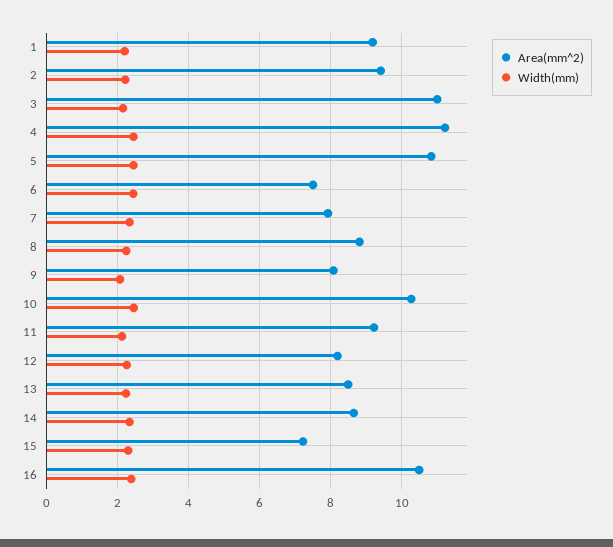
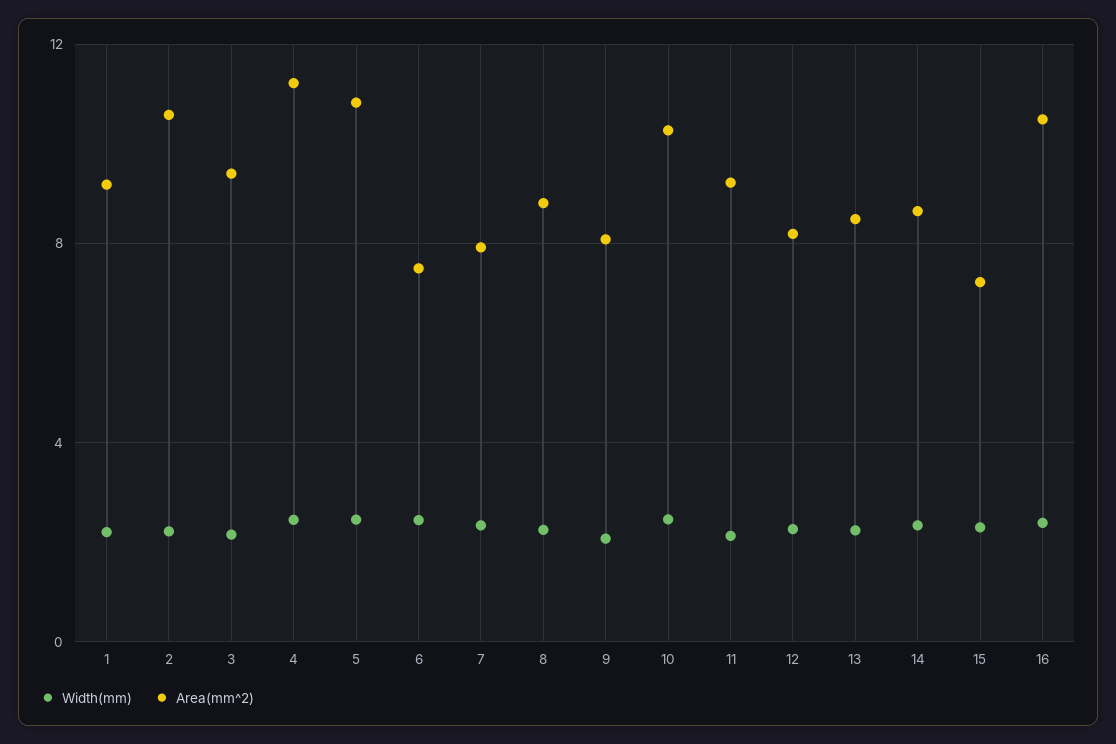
  {
    "Area(mm^2)": {
      "1": 9.2,
-     "2": 9.4,
+     "2": 10.5,
-     "3": 11,
+     "3": 9.5,
      "4": 11.2,
      "5": 10.8,
      "6": 7.6,
      "7": 8,
      "8": 8.8,
      "9": 8,
      "10": 10.2,
      "11": 9.2,
      "12": 8.2,
      "13": 8.4,
      "14": 8.6,
      "15": 7.2,
      "16": 10.4
    },
    "Width(mm)": {
      "1": 2.2,
      "2": 2.2,
      "3": 2.2,
      "4": 2.4,
      "5": 2.4,
      "6": 2.4,
      "7": 2.4,
      "8": 2.2,
      "9": 2,
      "10": 2.4,
      "11": 2.2,
      "12": 2.2,
      "13": 2.2,
      "14": 2.4,
      "15": 2.2,
      "16": 2.4
    }
  }

